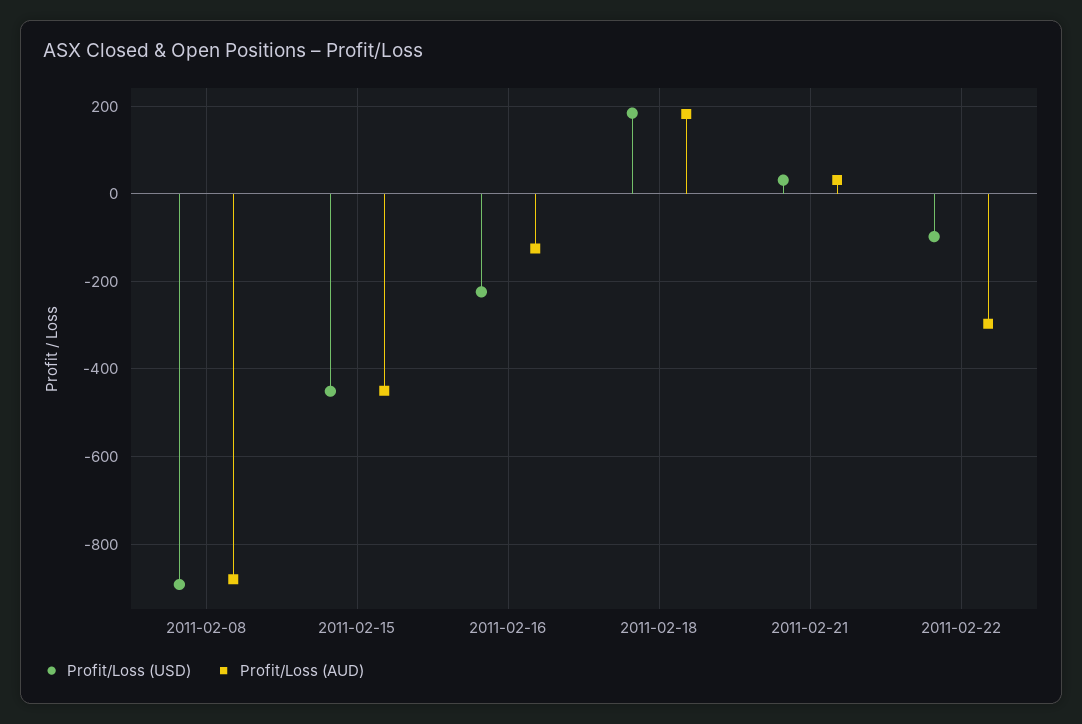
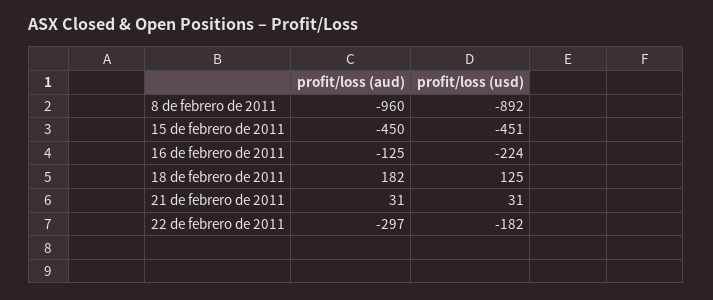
  {
    "Profit/Loss (USD)": {
      "2011-02-08": -892,
      "2011-02-15": -451,
      "2011-02-16": -224,
-     "2011-02-18": 180,
+     "2011-02-18": 125,
      "2011-02-21": 31,
-     "2011-02-22": -100
+     "2011-02-22": -182
    },
    "Profit/Loss (AUD)": {
-     "2011-02-08": -880,
+     "2011-02-08": -960,
      "2011-02-15": -450,
      "2011-02-16": -125,
      "2011-02-18": 182,
      "2011-02-21": 31,
      "2011-02-22": -297
    }
  }

